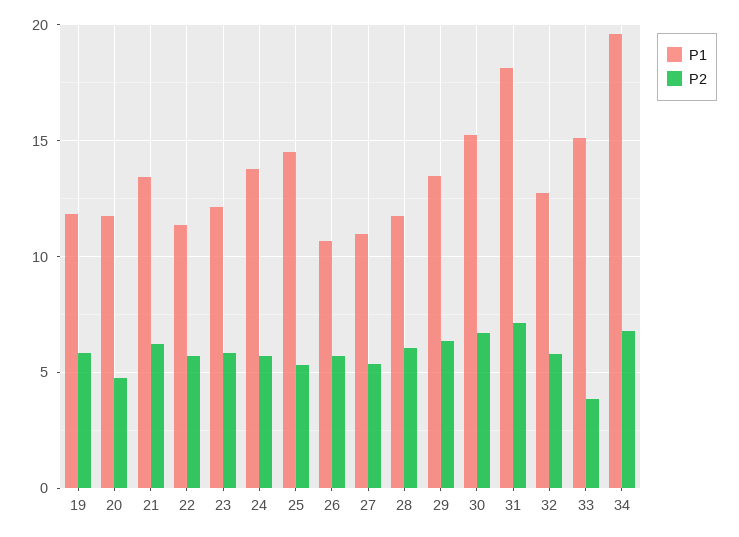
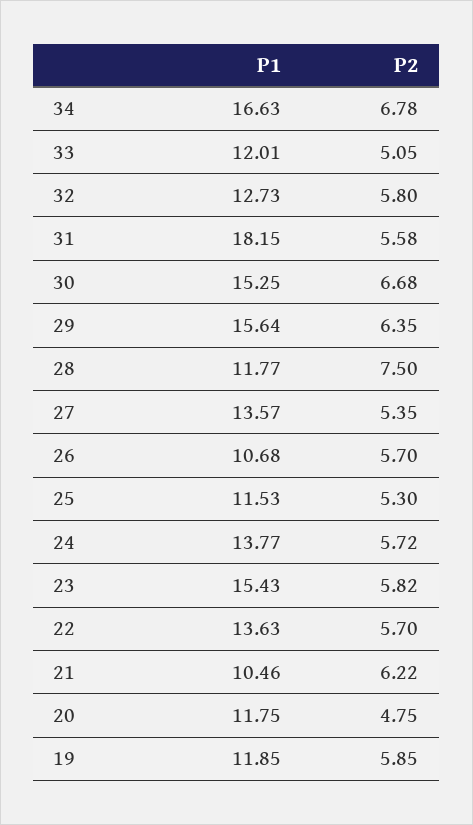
  {
    "P1": {
      "19": 11.85,
      "20": 11.75,
-     "21": 13.5,
+     "21": 10.46,
-     "22": 11.5,
+     "22": 13.63,
-     "23": 12,
+     "23": 15.43,
      "24": 13.77,
-     "25": 14.5,
+     "25": 11.53,
      "26": 10.68,
-     "27": 11,
+     "27": 13.57,
      "28": 11.77,
-     "29": 13.5,
+     "29": 15.64,
      "30": 15.25,
      "31": 18.15,
      "32": 12.73,
-     "33": 15,
+     "33": 12.01,
-     "34": 19.5
+     "34": 16.63
    },
    "P2": {
      "19": 5.85,
      "20": 4.75,
      "21": 6.22,
      "22": 5.7,
      "23": 5.82,
      "24": 5.72,
      "25": 5.3,
      "26": 5.7,
      "27": 5.35,
-     "28": 6,
+     "28": 7.5,
      "29": 6.35,
      "30": 6.68,
-     "31": 7,
+     "31": 5.58,
      "32": 5.8,
-     "33": 4,
+     "33": 5.05,
      "34": 6.78
    }
  }

